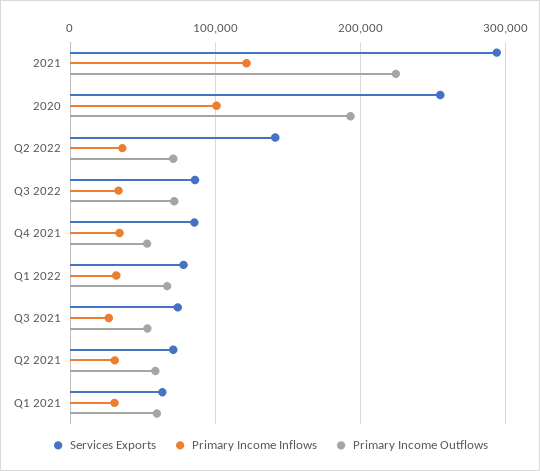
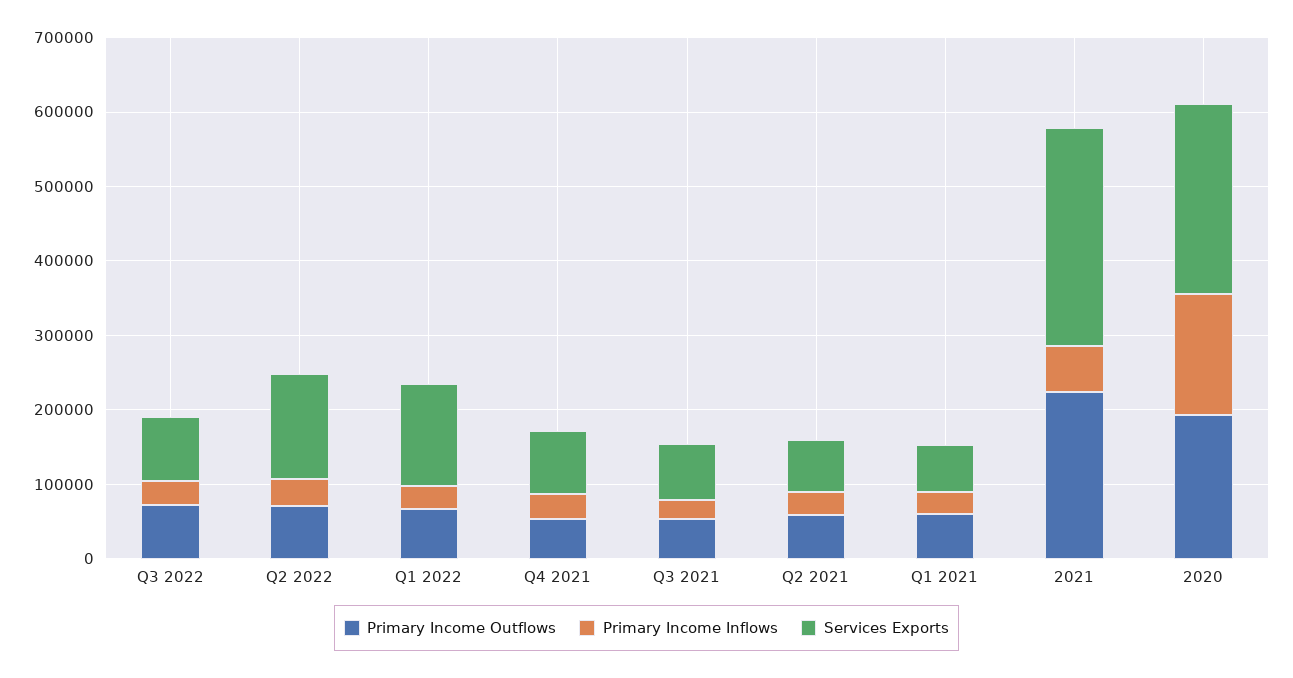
  {
    "Services Exports": {
      "2021": 290000,
      "2020": 250000,
      "Q2 2022": 140000,
      "Q3 2022": 90000,
      "Q4 2021": 90000,
-     "Q1 2022": 80000,
+     "Q1 2022": 140000,
      "Q3 2021": 70000,
      "Q2 2021": 70000,
      "Q1 2021": 60000
    },
    "Primary Income Inflows": {
-     "2021": 120000,
+     "2021": 60000,
-     "2020": 100000,
+     "2020": 160000,
      "Q2 2022": 40000,
      "Q3 2022": 30000,
      "Q4 2021": 30000,
      "Q1 2022": 30000,
      "Q3 2021": 30000,
      "Q2 2021": 30000,
      "Q1 2021": 30000
    },
    "Primary Income Outflows": {
      "2021": 220000,
      "2020": 190000,
      "Q2 2022": 70000,
      "Q3 2022": 70000,
      "Q4 2021": 50000,
      "Q1 2022": 70000,
      "Q3 2021": 50000,
      "Q2 2021": 60000,
      "Q1 2021": 60000
    }
  }

